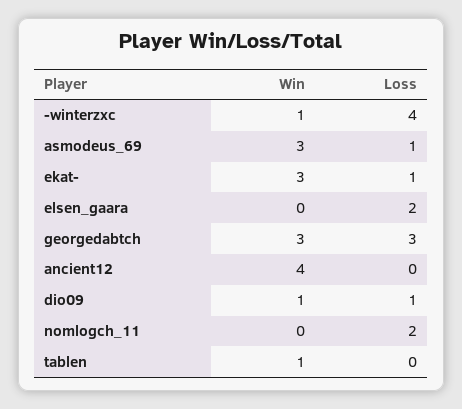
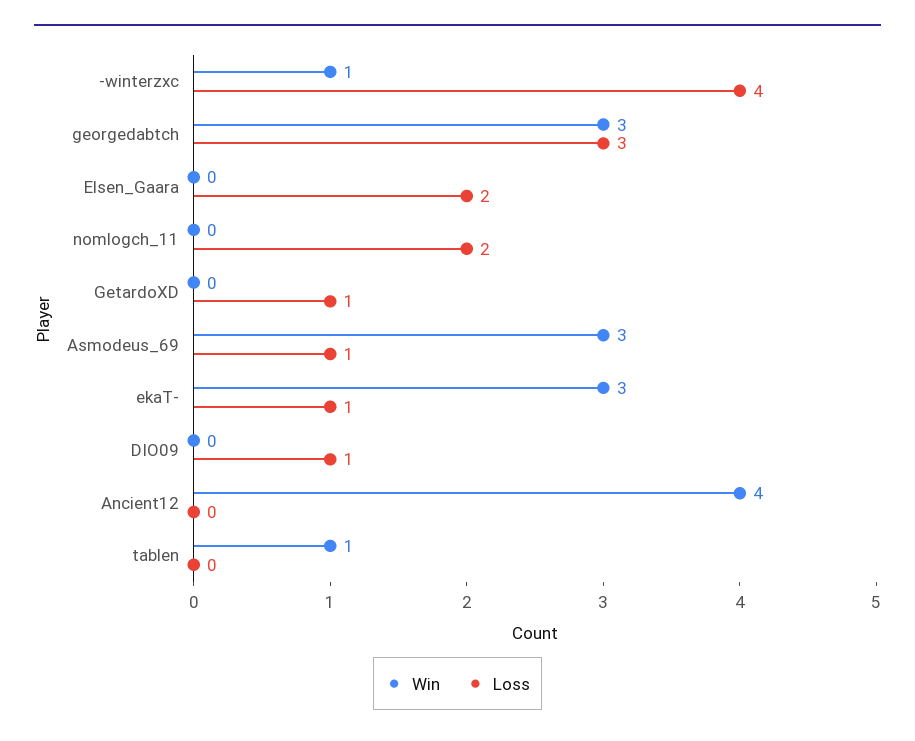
  {
    "Win": {
      "-winterzxc": 1,
      "asmodeus_69": 3,
      "ekat-": 3,
      "elsen_gaara": 0,
      "georgedabtch": 3,
      "ancient12": 4,
-     "dio09": 1,
+     "dio09": 0,
      "nomlogch_11": 0,
-     "tablen": 1
+     "tablen": 1,
+     "GetardoXD": 0
    },
    "Loss": {
      "-winterzxc": 4,
      "asmodeus_69": 1,
      "ekat-": 1,
      "elsen_gaara": 2,
      "georgedabtch": 3,
      "ancient12": 0,
      "dio09": 1,
      "nomlogch_11": 2,
-     "tablen": 0
+     "tablen": 0,
+     "GetardoXD": 1
    }
  }

